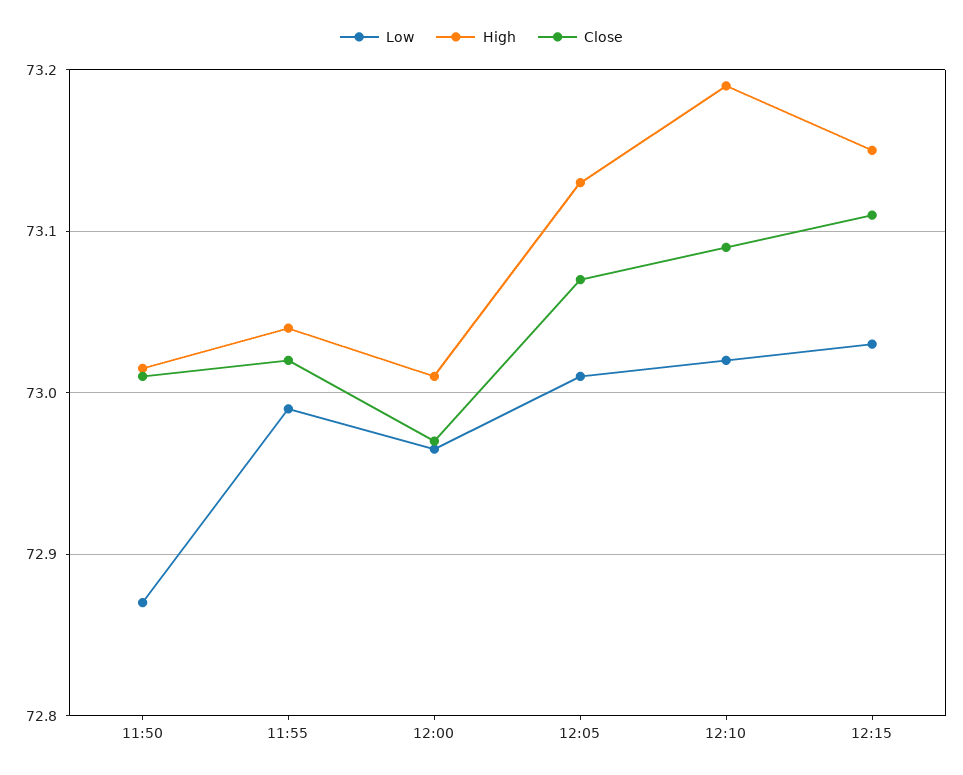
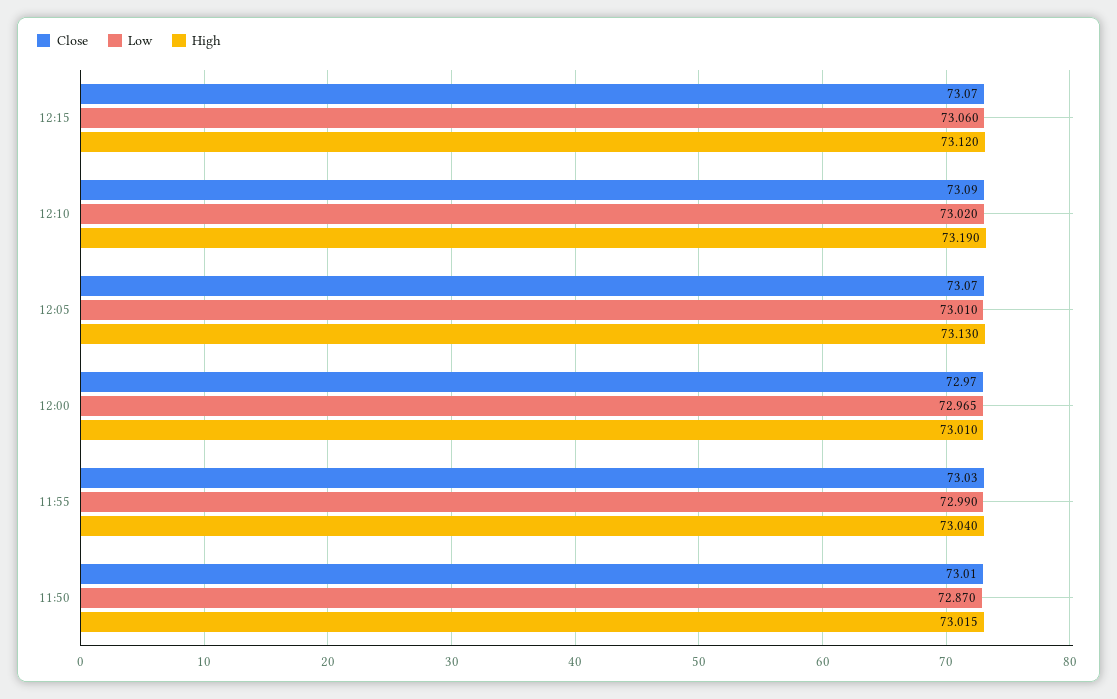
  {
    "Low": {
      "11:50": 72.87,
      "11:55": 72.99,
      "12:00": 72.965,
      "12:05": 73.01,
      "12:10": 73.02,
-     "12:15": 73.03
+     "12:15": 73.06
    },
    "High": {
      "11:50": 73.015,
      "11:55": 73.04,
      "12:00": 73.01,
      "12:05": 73.13,
      "12:10": 73.19,
-     "12:15": 73.15
+     "12:15": 73.12
    },
    "Close": {
      "11:50": 73.01,
-     "11:55": 73.02,
+     "11:55": 73.03,
      "12:00": 72.97,
      "12:05": 73.07,
      "12:10": 73.09,
-     "12:15": 73.11
+     "12:15": 73.07
    }
  }

